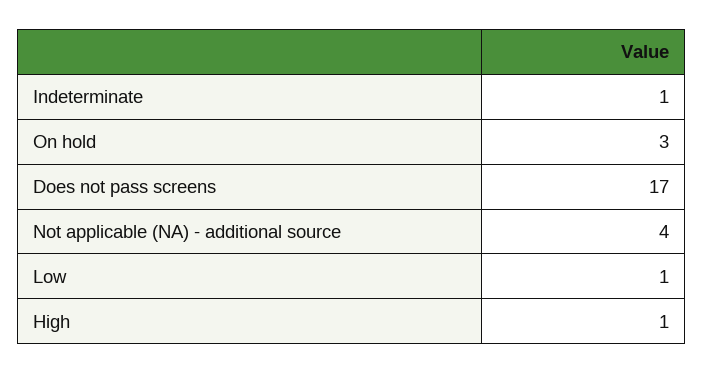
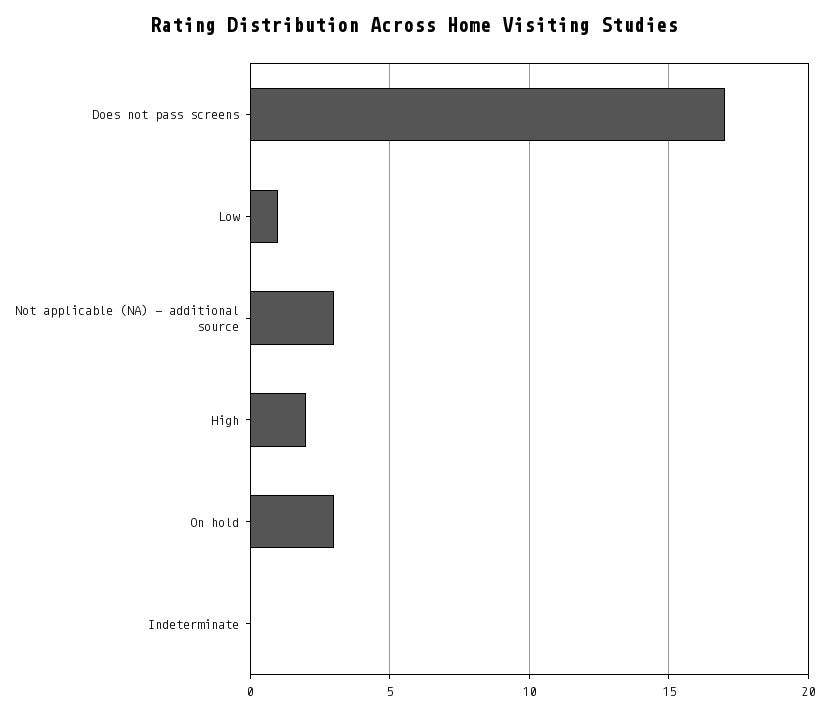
  {
-   "Indeterminate": 1,
+   "Indeterminate": 0,
    "On hold": 3,
    "Does not pass screens": 17,
-   "Not applicable (NA) - additional source": 4,
+   "Not applicable (NA) - additional source": 3,
    "Low": 1,
-   "High": 1
+   "High": 2
  }

